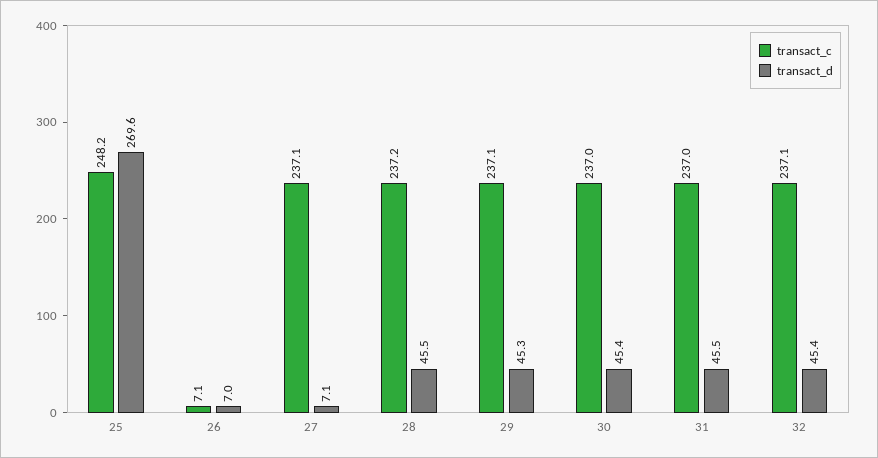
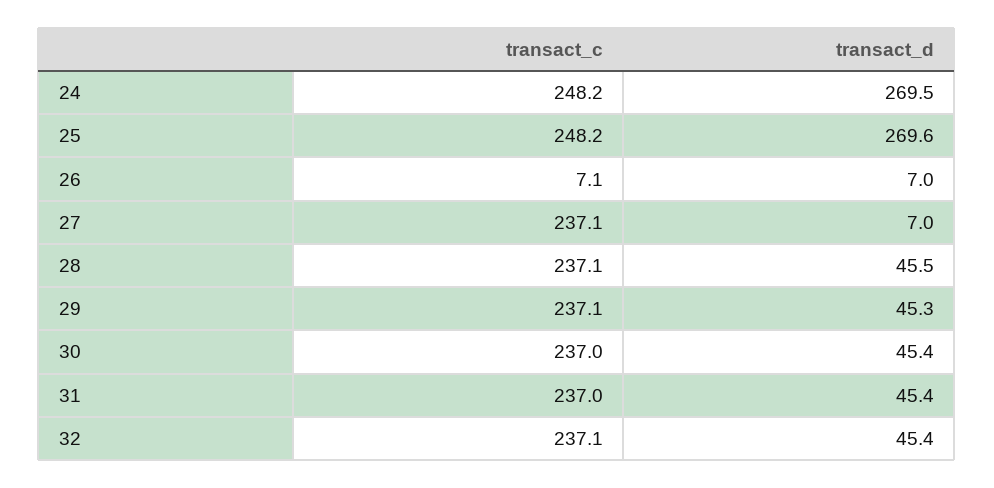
  {
    "transact_c": {
      "25": 248.2,
      "26": 7.1,
      "27": 237.1,
-     "28": 237.2,
+     "28": 237.1,
      "29": 237.1,
      "30": 237,
      "31": 237,
-     "32": 237.1
+     "32": 237.1,
+     "24": 248.2
    },
    "transact_d": {
      "25": 269.6,
      "26": 7,
-     "27": 7.1,
+     "27": 7,
      "28": 45.5,
      "29": 45.3,
      "30": 45.4,
-     "31": 45.5,
+     "31": 45.4,
-     "32": 45.4
+     "32": 45.4,
+     "24": 269.5
    }
  }

